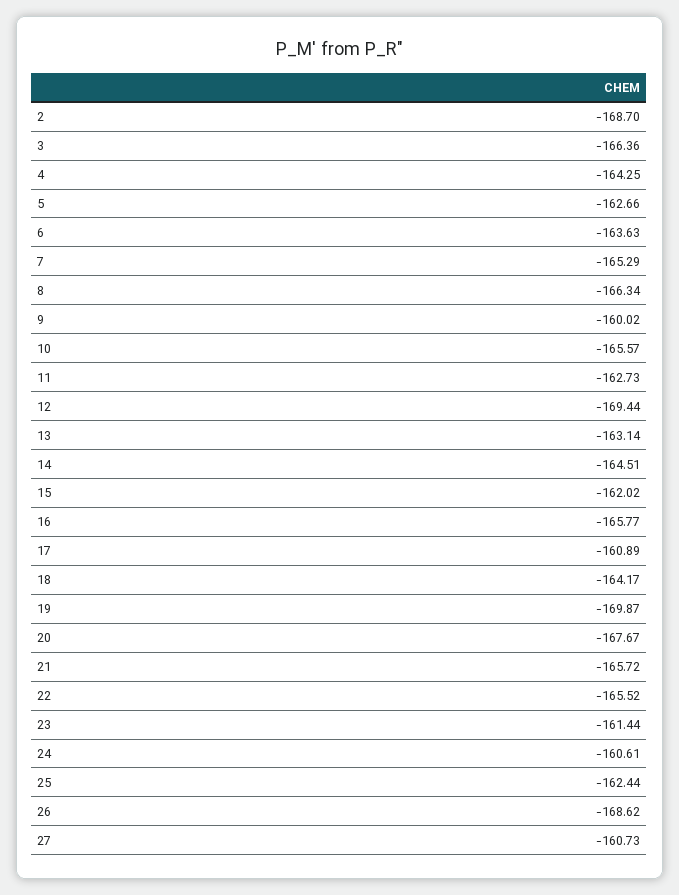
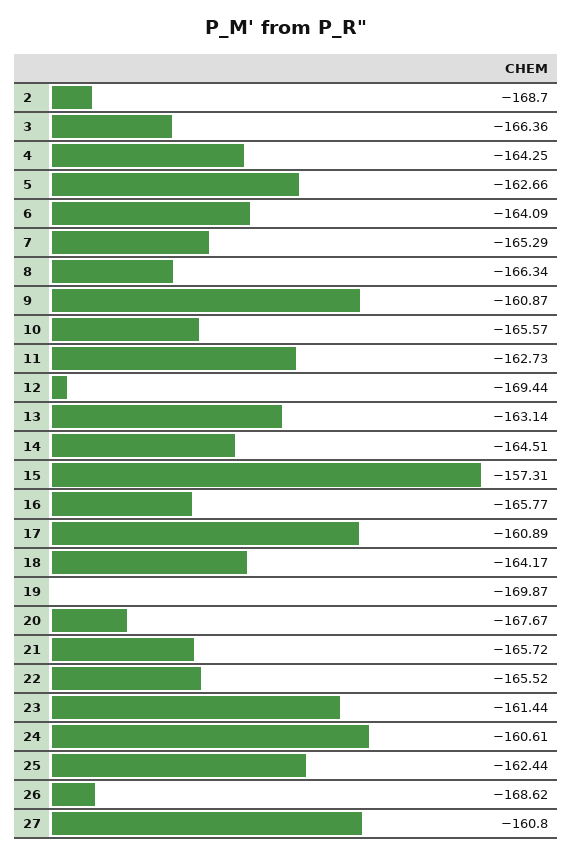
  {
    "2": -168.7,
    "3": -166.36,
    "4": -164.25,
    "5": -162.66,
-   "6": -163.63,
+   "6": -164.09,
    "7": -165.29,
    "8": -166.34,
-   "9": -160.02,
+   "9": -160.87,
    "10": -165.57,
    "11": -162.73,
    "12": -169.44,
    "13": -163.14,
    "14": -164.51,
-   "15": -162.02,
+   "15": -157.31,
    "16": -165.77,
    "17": -160.89,
    "18": -164.17,
    "19": -169.87,
    "20": -167.67,
    "21": -165.72,
    "22": -165.52,
    "23": -161.44,
    "24": -160.61,
    "25": -162.44,
    "26": -168.62,
-   "27": -160.73
+   "27": -160.8
  }

